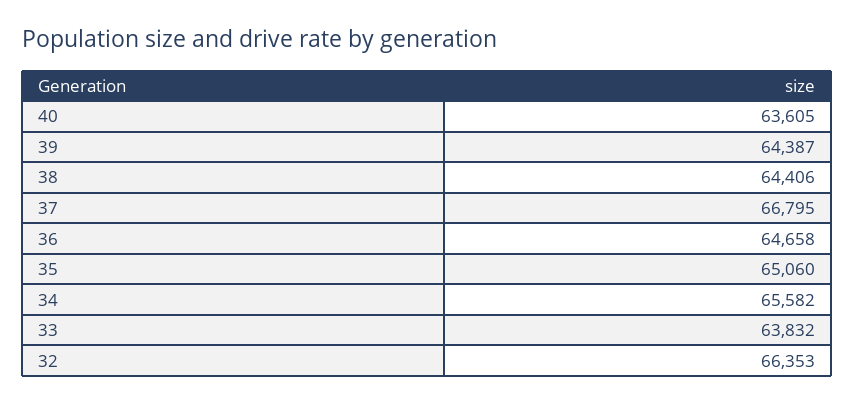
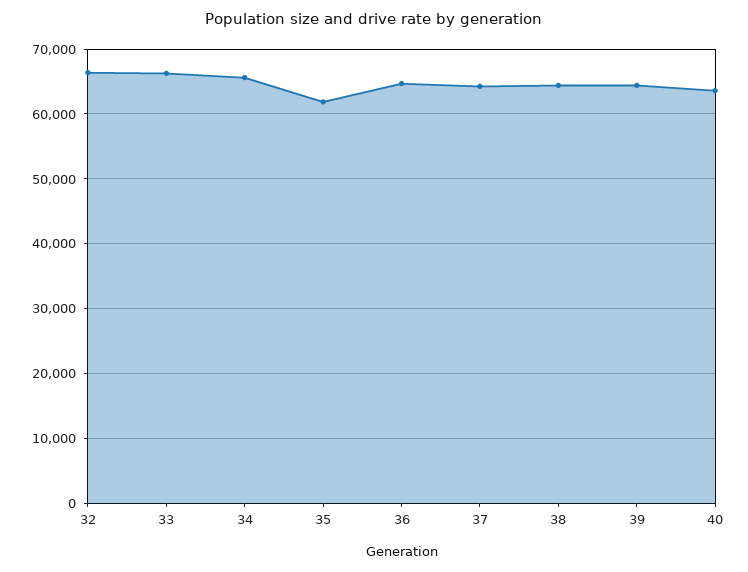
  {
    "40": 63605,
    "39": 64387,
    "38": 64406,
-   "37": 66795,
+   "37": 64000,
    "36": 64658,
-   "35": 65060,
+   "35": 62000,
    "34": 65582,
-   "33": 63832,
+   "33": 66000,
    "32": 66353
  }

